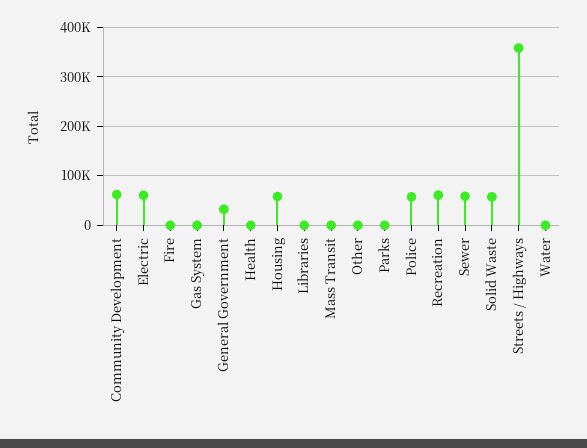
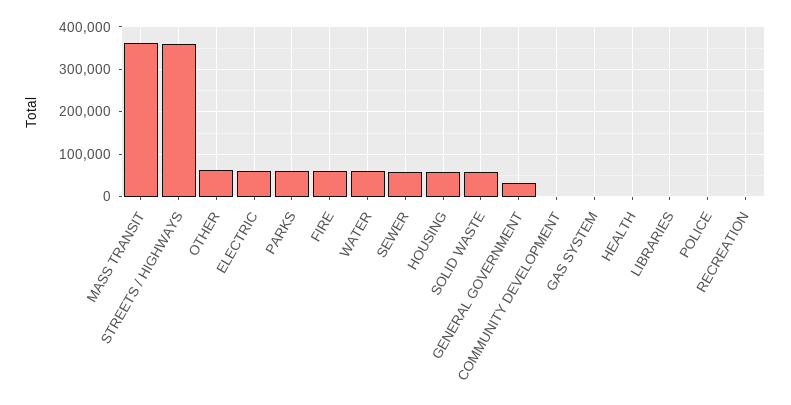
  {
-   "Community Development": 60000,
+   "Community Development": 0,
    "Electric": 60000,
-   "Fire": 0,
+   "Fire": 60000,
    "Gas System": 0,
    "General Government": 40000,
    "Health": 0,
    "Housing": 60000,
    "Libraries": 0,
-   "Mass Transit": 0,
+   "Mass Transit": 360000,
-   "Other": 0,
+   "Other": 60000,
-   "Parks": 0,
+   "Parks": 60000,
-   "Police": 60000,
+   "Police": 0,
-   "Recreation": 60000,
+   "Recreation": 0,
    "Sewer": 60000,
    "Solid Waste": 60000,
    "Streets / Highways": 360000,
-   "Water": 0
+   "Water": 60000
  }

